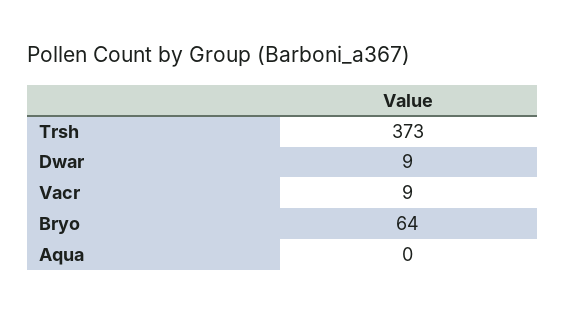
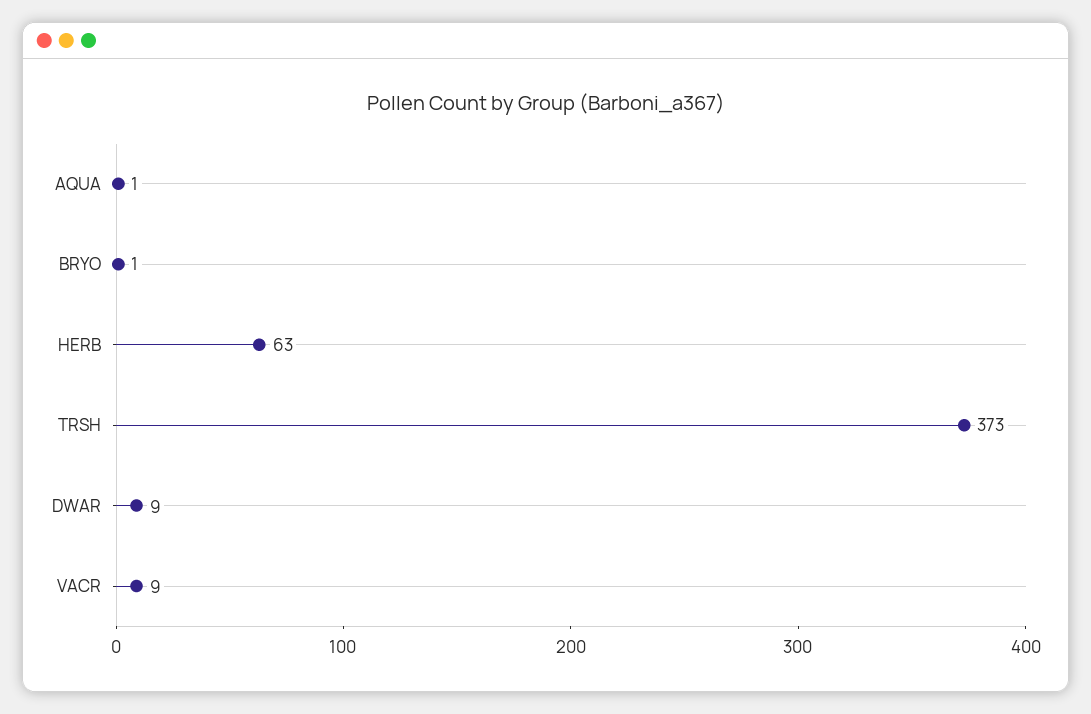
  {
    "Trsh": 373,
    "Dwar": 9,
    "Vacr": 9,
-   "Bryo": 64,
+   "Bryo": 1,
-   "Aqua": 0
+   "Aqua": 1,
+   "HERB": 63
  }

